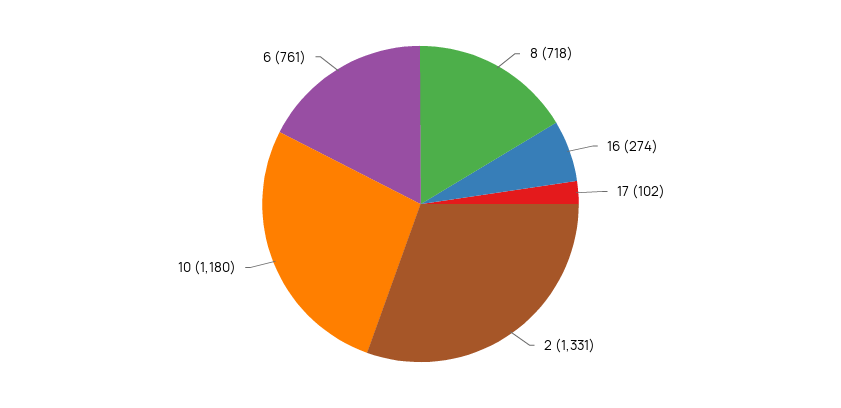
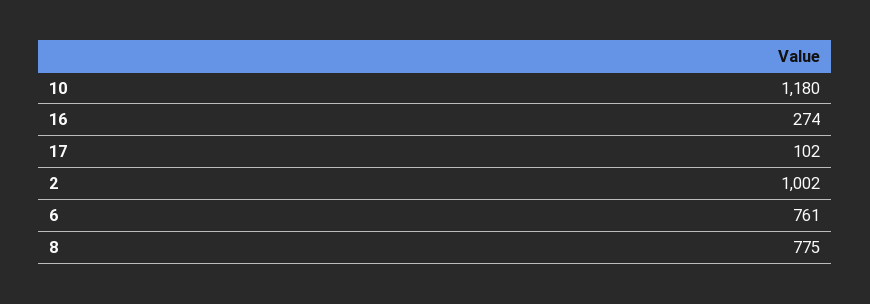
  {
-   "8": 718,
+   "8": 775,
    "16": 274,
    "17": 102,
-   "2": 1331,
+   "2": 1002,
    "10": 1180,
    "6": 761
  }

